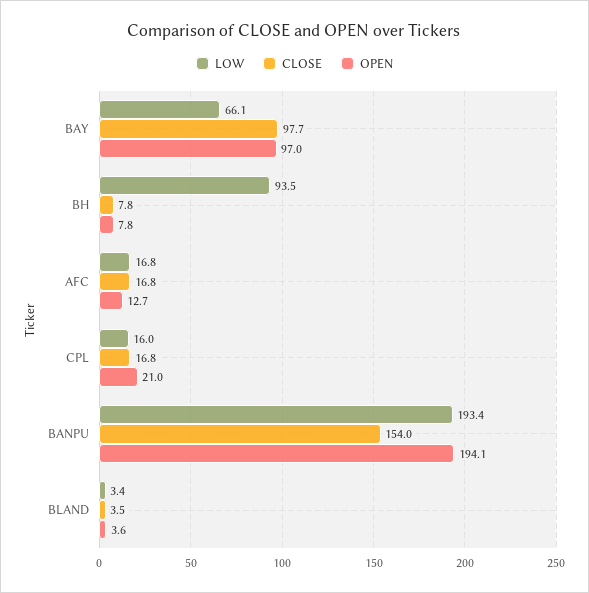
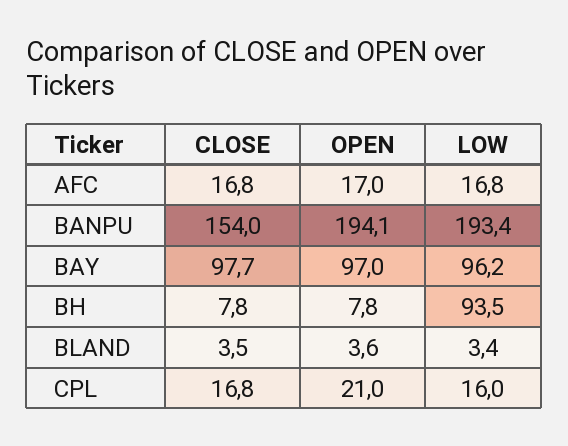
  {
    "LOW": {
-     "BAY": 66.1,
+     "BAY": 96.2,
      "BH": 93.5,
      "AFC": 16.8,
      "CPL": 16,
      "BANPU": 193.4,
      "BLAND": 3.4
    },
    "CLOSE": {
      "BAY": 97.7,
      "BH": 7.8,
      "AFC": 16.8,
      "CPL": 16.8,
      "BANPU": 154,
      "BLAND": 3.5
    },
    "OPEN": {
      "BAY": 97,
      "BH": 7.8,
-     "AFC": 12.7,
+     "AFC": 17,
      "CPL": 21,
      "BANPU": 194.1,
      "BLAND": 3.6
    }
  }

